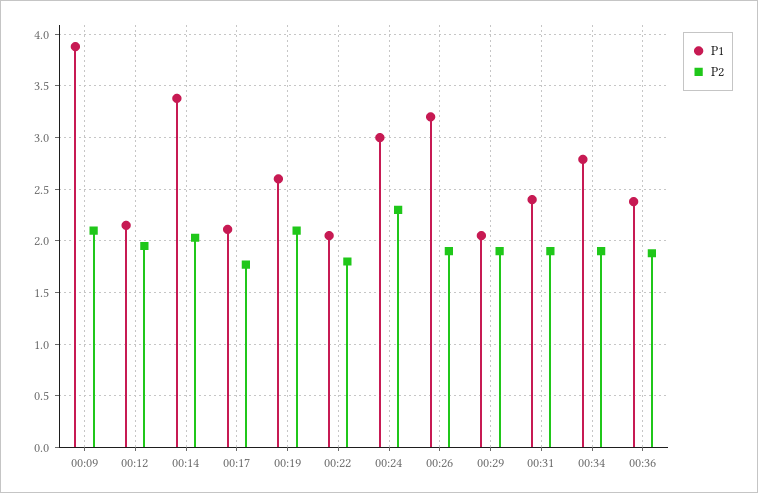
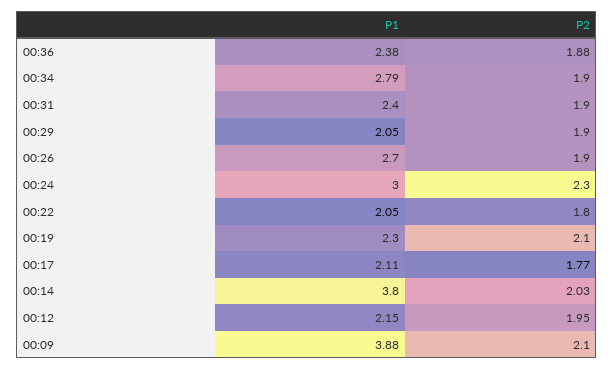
  {
    "P1": {
      "00:09": 3.88,
      "00:12": 2.15,
-     "00:14": 3.4,
+     "00:14": 3.8,
      "00:17": 2.11,
-     "00:19": 2.6,
+     "00:19": 2.3,
      "00:22": 2.05,
      "00:24": 3,
-     "00:26": 3.2,
+     "00:26": 2.7,
      "00:29": 2.05,
      "00:31": 2.4,
      "00:34": 2.79,
      "00:36": 2.38
    },
    "P2": {
      "00:09": 2.1,
      "00:12": 1.95,
      "00:14": 2.03,
      "00:17": 1.77,
      "00:19": 2.1,
      "00:22": 1.8,
      "00:24": 2.3,
      "00:26": 1.9,
      "00:29": 1.9,
      "00:31": 1.9,
      "00:34": 1.9,
      "00:36": 1.88
    }
  }

